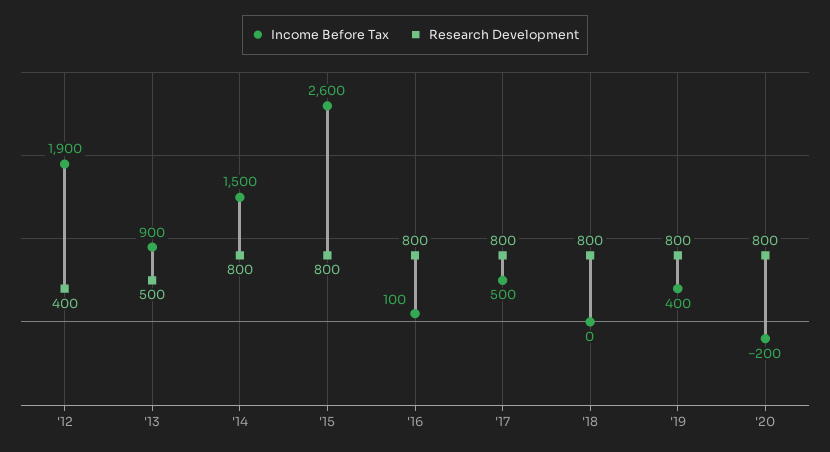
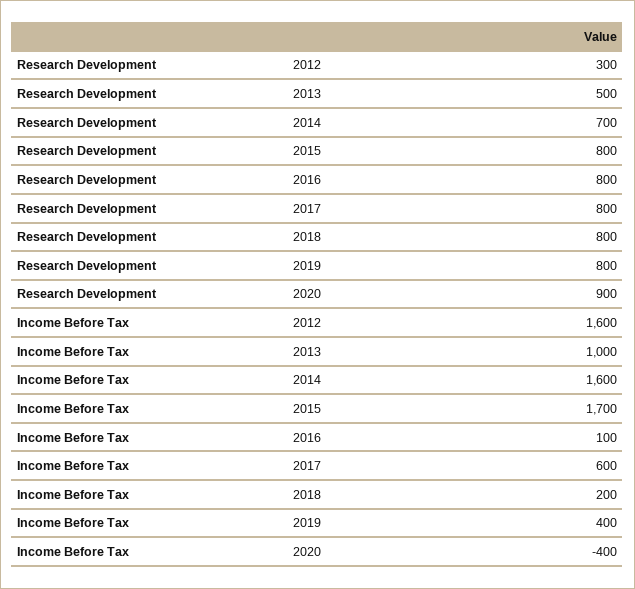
  {
    "Income Before Tax": {
-     "'12": 1900,
+     "'12": 1600,
-     "'13": 900,
+     "'13": 1000,
-     "'14": 1500,
+     "'14": 1600,
-     "'15": 2600,
+     "'15": 1700,
      "'16": 100,
-     "'17": 500,
+     "'17": 600,
-     "'18": 0,
+     "'18": 200,
      "'19": 400,
-     "'20": -200
+     "'20": -400
    },
    "Research Development": {
-     "'12": 400,
+     "'12": 300,
      "'13": 500,
-     "'14": 800,
+     "'14": 700,
      "'15": 800,
      "'16": 800,
      "'17": 800,
      "'18": 800,
      "'19": 800,
-     "'20": 800
+     "'20": 900
    }
  }

